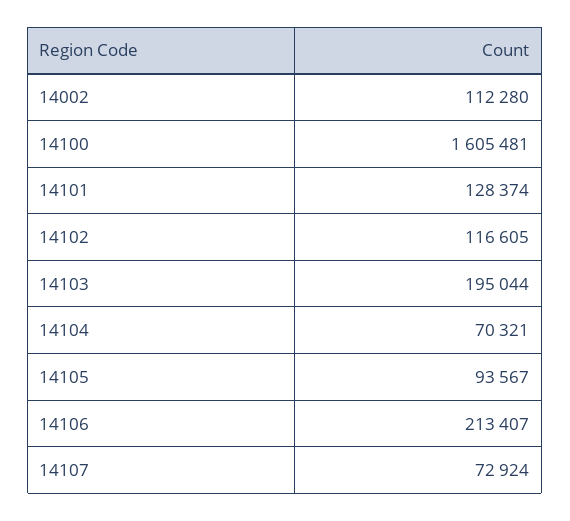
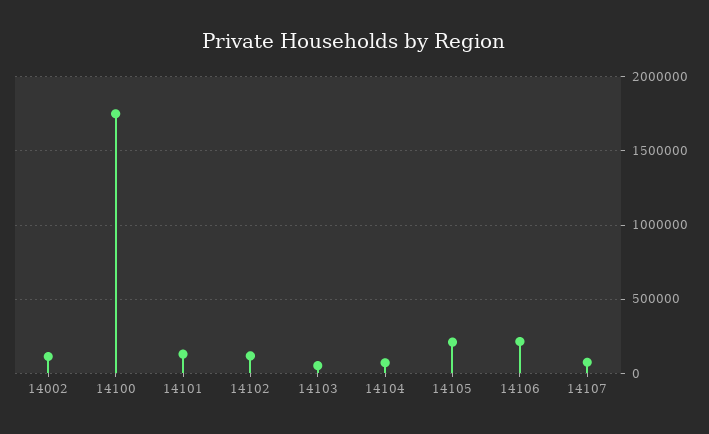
  {
    "14002": 112280,
-   "14100": 1605481,
+   "14100": 1750000,
    "14101": 128374,
    "14102": 116605,
-   "14103": 195044,
+   "14103": 50000,
    "14104": 70321,
-   "14105": 93567,
+   "14105": 200000,
    "14106": 213407,
    "14107": 72924
  }

